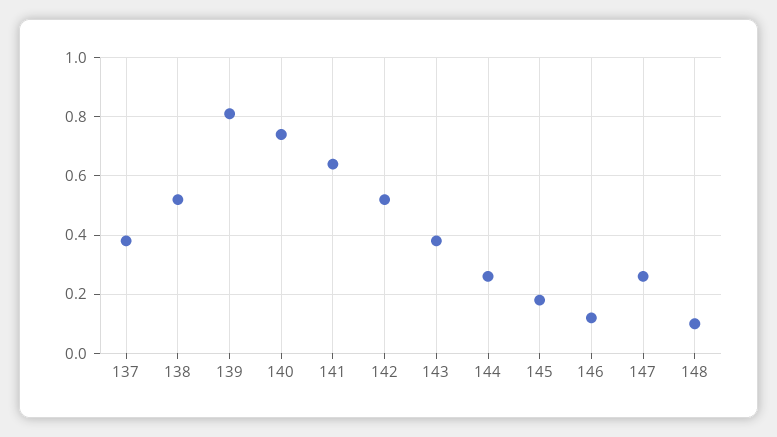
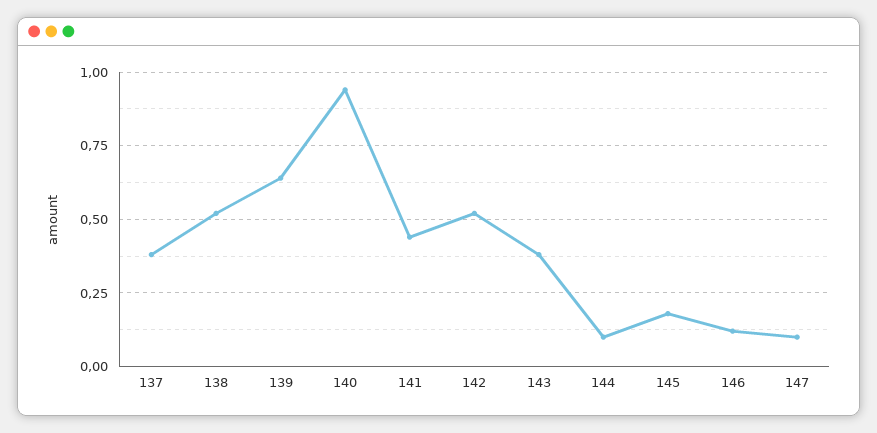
  {
    "137": 0.4,
    "138": 0.5,
-   "139": 0.8,
+   "139": 0.65,
-   "140": 0.75,
+   "140": 0.95,
-   "141": 0.65,
+   "141": 0.45,
    "142": 0.5,
    "143": 0.4,
-   "144": 0.25,
+   "144": 0.1,
    "145": 0.2,
    "146": 0.1,
-   "147": 0.25,
+   "147": 0.1
-   "148": 0.1
  }

